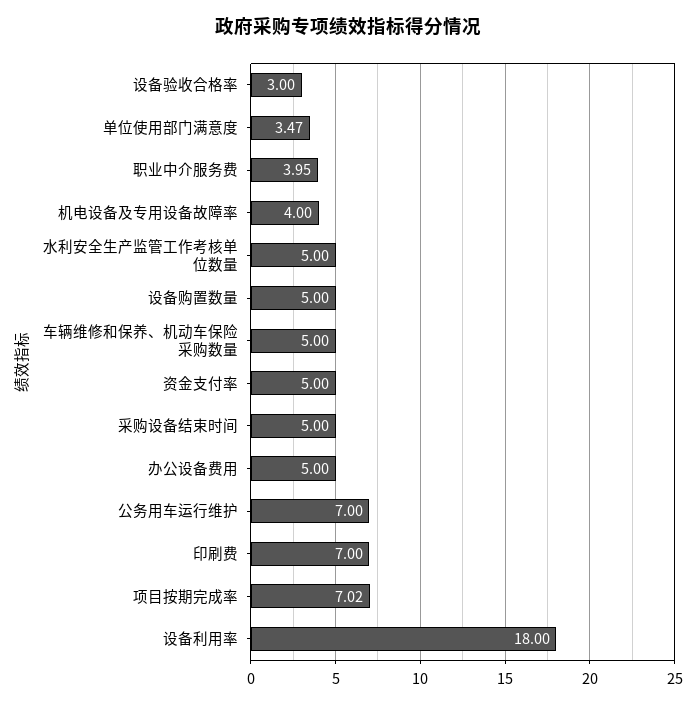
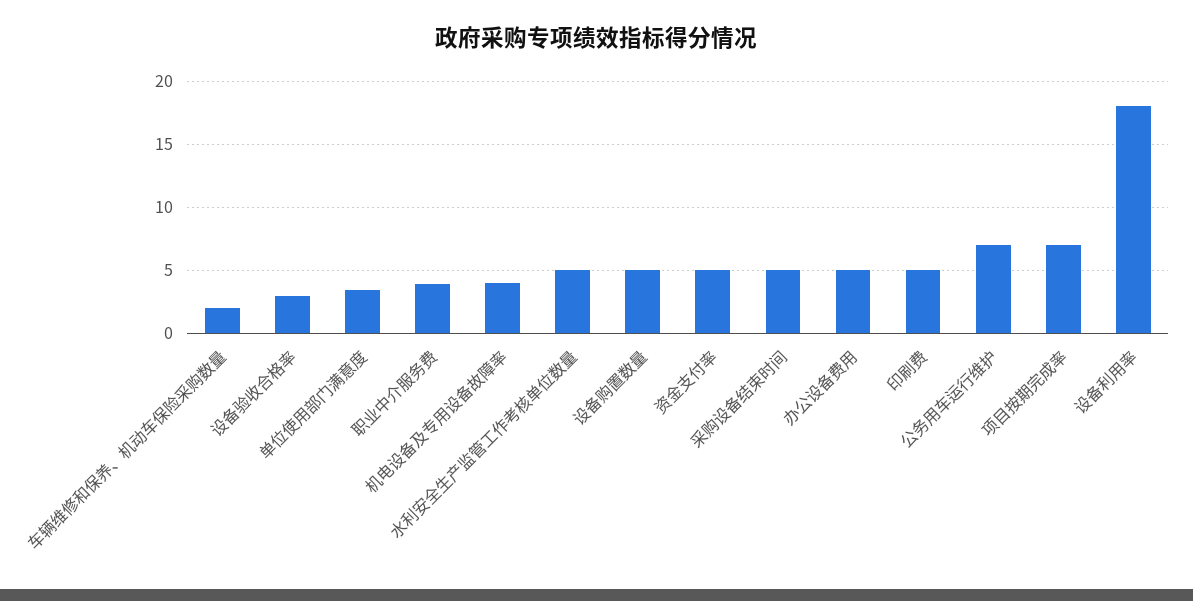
  {
    "设备验收合格率": 3,
    "单位使用部门满意度": 3.47,
    "职业中介服务费": 3.95,
    "机电设备及专用设备故障率": 4,
    "水利安全生产监管工作考核单位数量": 5,
    "设备购置数量": 5,
-   "车辆维修和保养、机动车保险采购数量": 5,
+   "车辆维修和保养、机动车保险采购数量": 2,
    "资金支付率": 5,
    "采购设备结束时间": 5,
    "办公设备费用": 5,
    "公务用车运行维护": 7,
-   "印刷费": 7,
+   "印刷费": 5,
    "项目按期完成率": 7.02,
    "设备利用率": 18
  }

